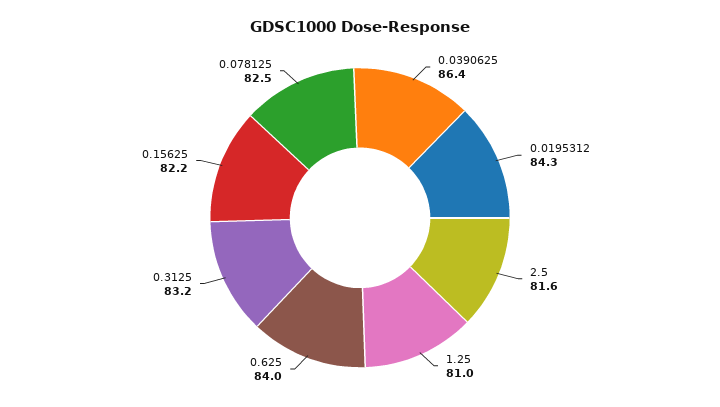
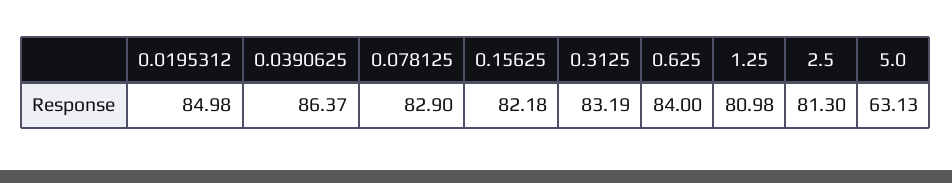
  {
    "0.0390625": 86.37,
-   "0.0195312": 84.3,
+   "0.0195312": 84.98,
-   "2.5": 81.6,
+   "2.5": 81.3,
    "1.25": 80.98,
    "0.625": 84,
    "0.3125": 83.19,
    "0.15625": 82.18,
-   "0.078125": 82.5
+   "0.078125": 82.9,
+   "5.0": 63.13
  }

